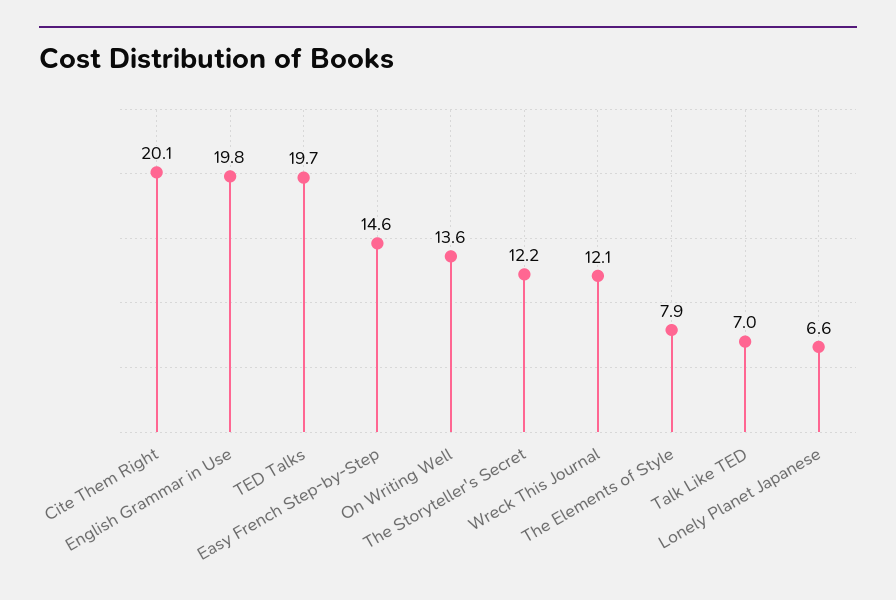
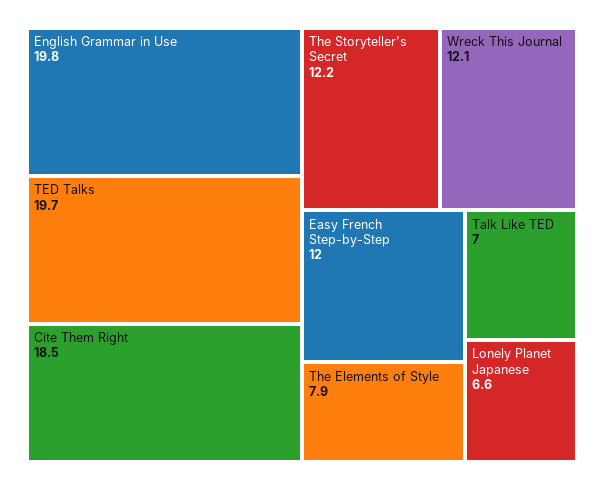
  {
-   "Cite Them Right": 20.1,
+   "Cite Them Right": 18.5,
    "English Grammar in Use": 19.8,
    "TED Talks": 19.7,
-   "Easy French Step-by-Step": 14.6,
+   "Easy French Step-by-Step": 12,
-   "On Writing Well": 13.6,
    "The Storyteller's Secret": 12.2,
    "Wreck This Journal": 12.1,
    "The Elements of Style": 7.9,
    "Talk Like TED": 7,
    "Lonely Planet Japanese": 6.6
  }

